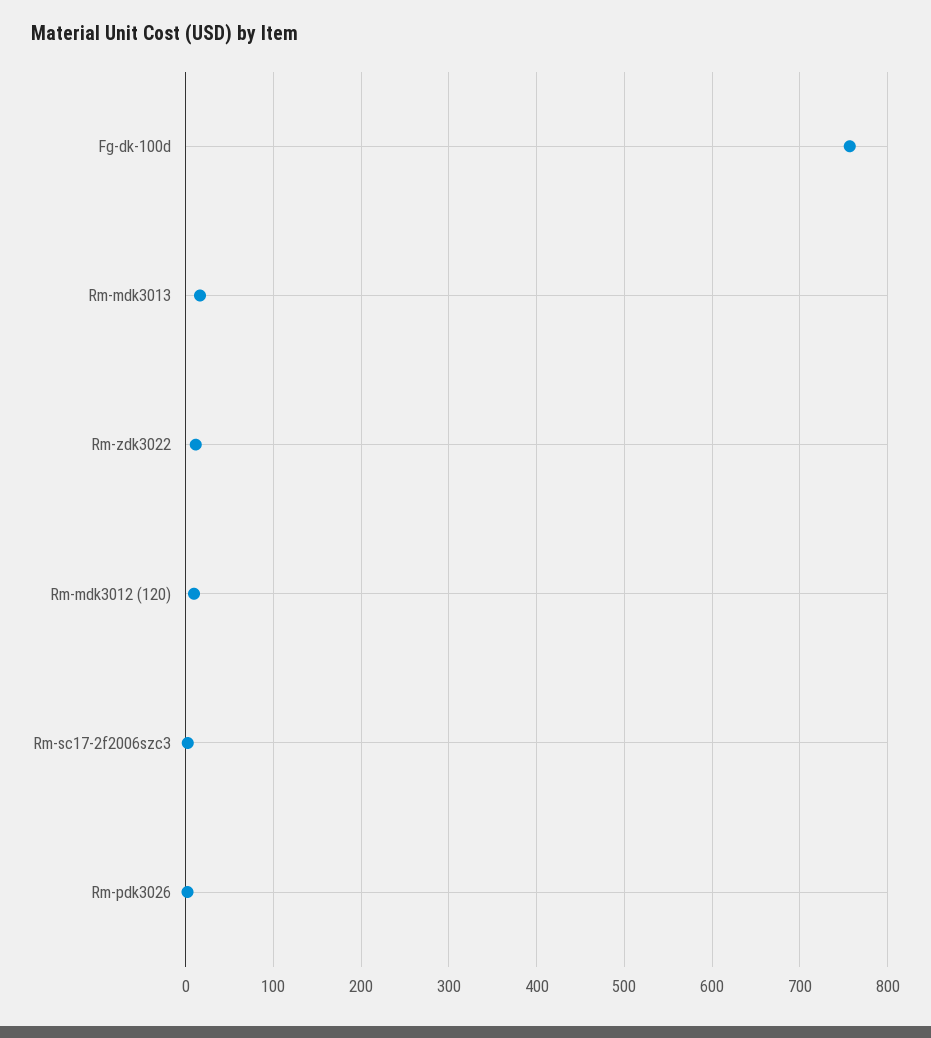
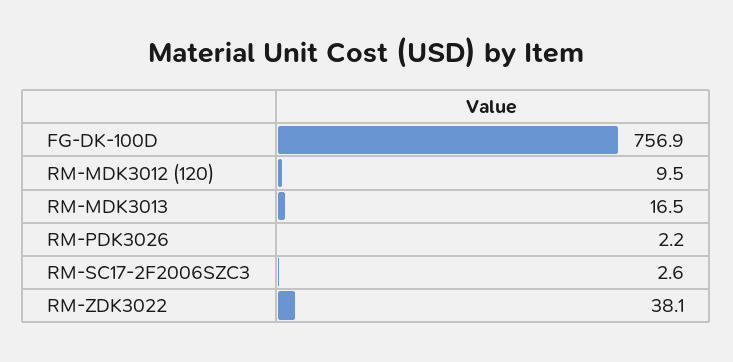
  {
    "Fg-dk-100d": 756.9,
    "Rm-mdk3013": 16.5,
-   "Rm-zdk3022": 10,
+   "Rm-zdk3022": 38.1,
    "Rm-mdk3012 (120)": 9.5,
    "Rm-sc17-2f2006szc3": 2.6,
    "Rm-pdk3026": 2.2
  }

